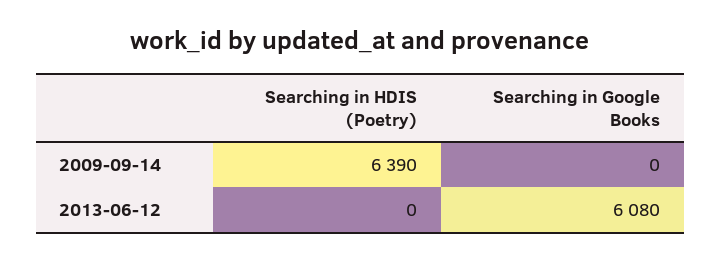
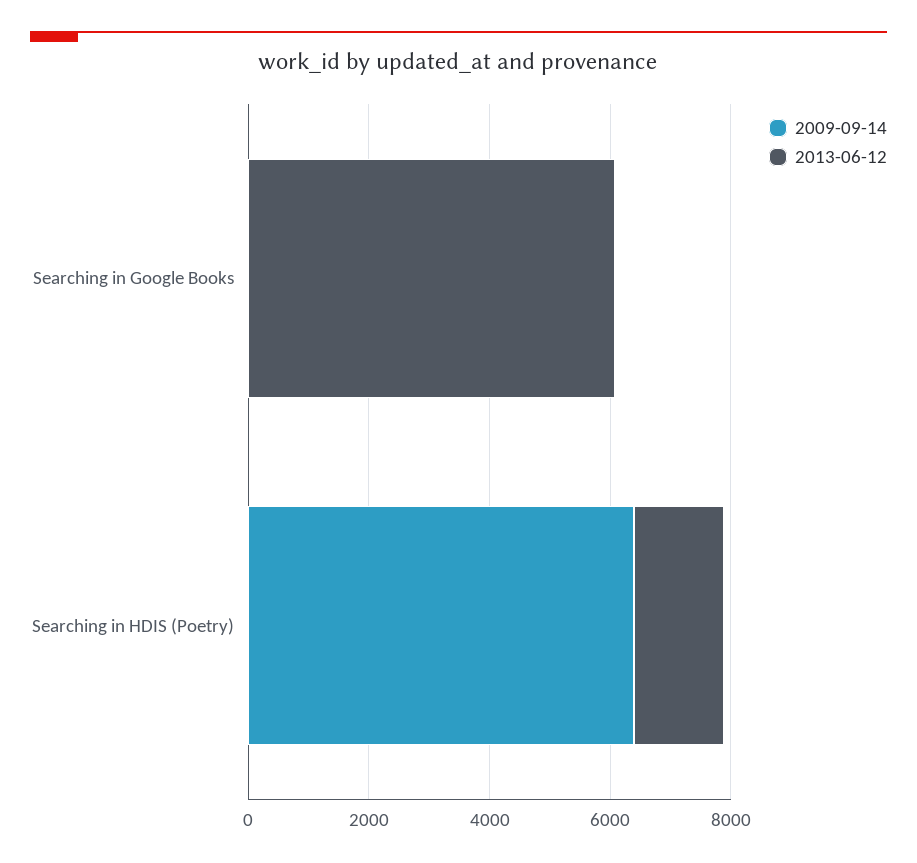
  {
    "2009-09-14": {
      "Searching in HDIS (Poetry)": 6390,
      "Searching in Google Books": 0
    },
    "2013-06-12": {
-     "Searching in HDIS (Poetry)": 0,
+     "Searching in HDIS (Poetry)": 1500,
      "Searching in Google Books": 6080
    }
  }

